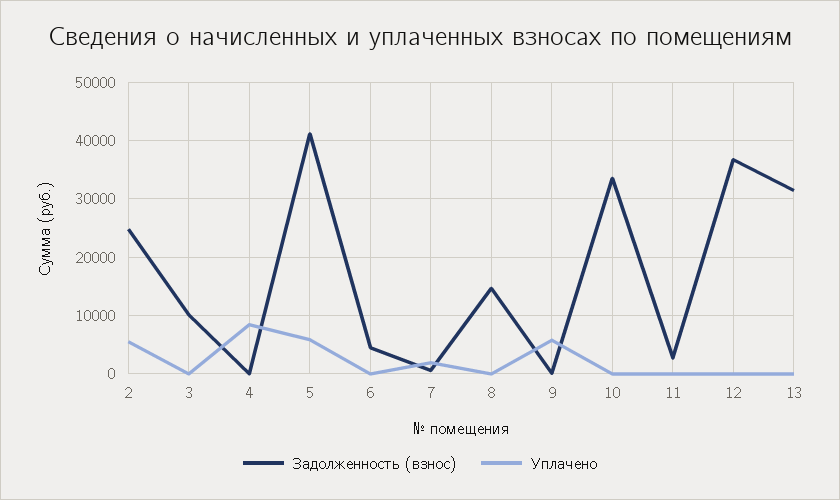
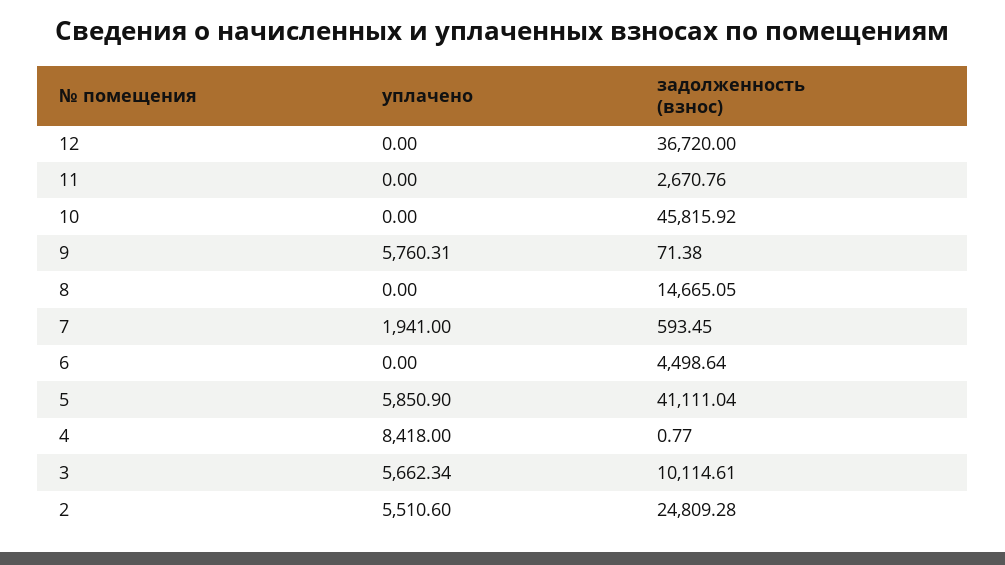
  {
    "Задолженность (взнос)": {
      "2": 24809.28,
      "3": 10114.61,
      "4": 0.77,
      "5": 41111.04,
      "6": 4498.64,
      "7": 593.45,
      "8": 14665.05,
      "9": 71.38,
-     "10": 34000,
+     "10": 45815.92,
      "11": 2670.76,
-     "12": 36720,
+     "12": 36720
-     "13": 32000
    },
    "Уплачено": {
      "2": 5510.6,
-     "3": 0,
+     "3": 5662.34,
      "4": 8418,
      "5": 5850.9,
      "6": 0,
      "7": 1941,
      "8": 0,
      "9": 5760.31,
      "10": 0,
      "11": 0,
-     "12": 0,
+     "12": 0
-     "13": 0
    }
  }

